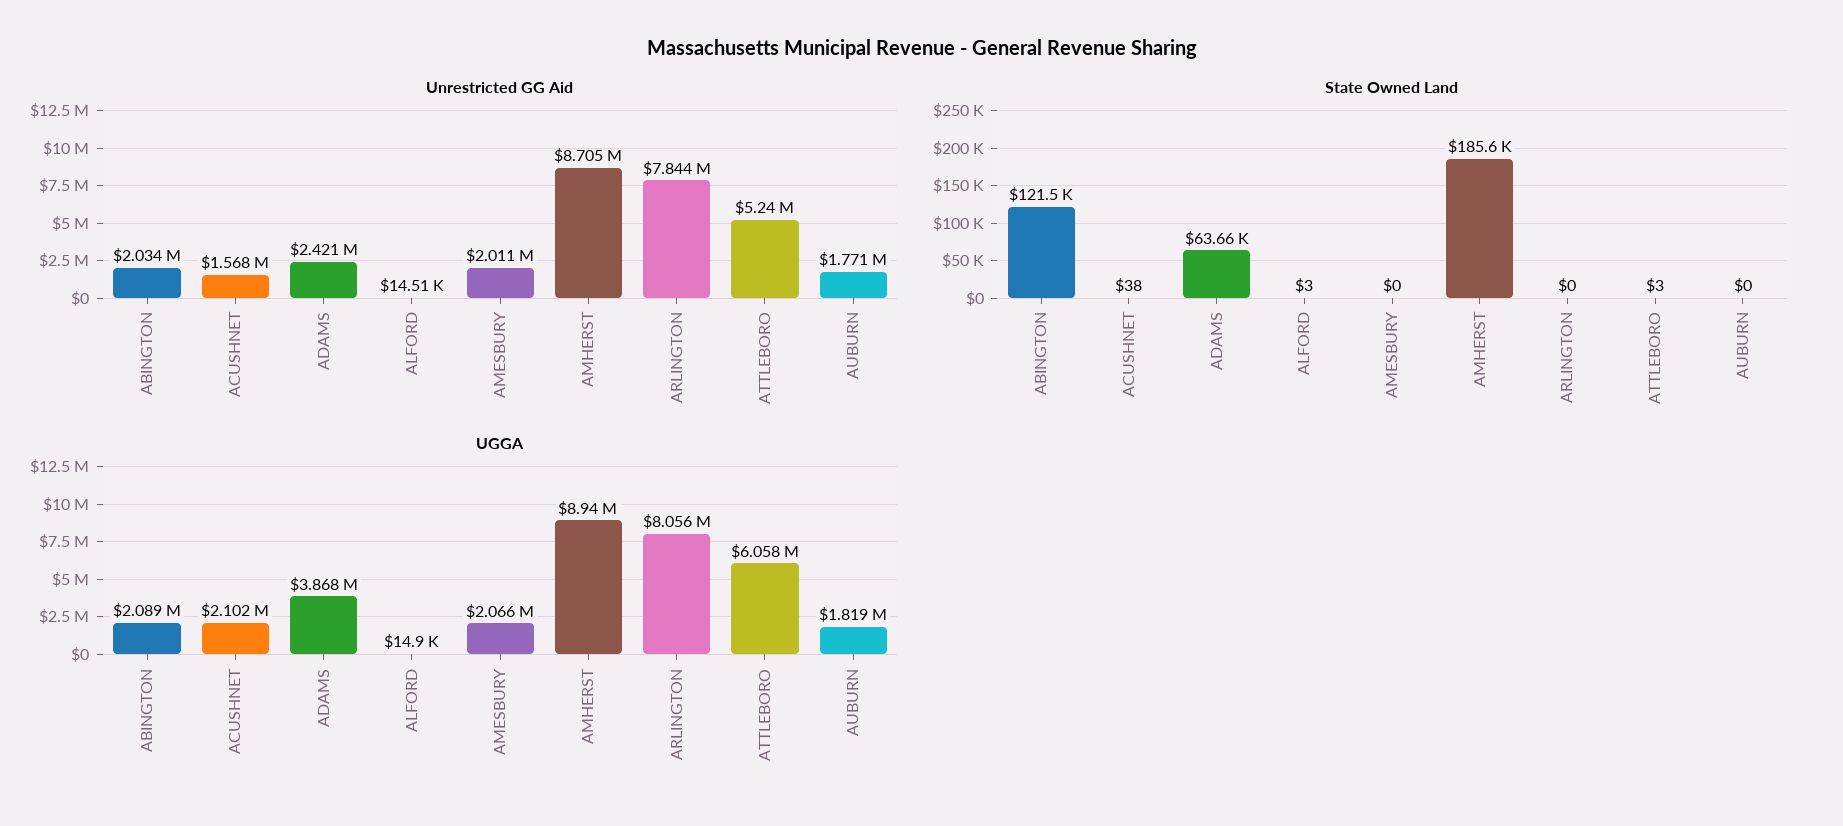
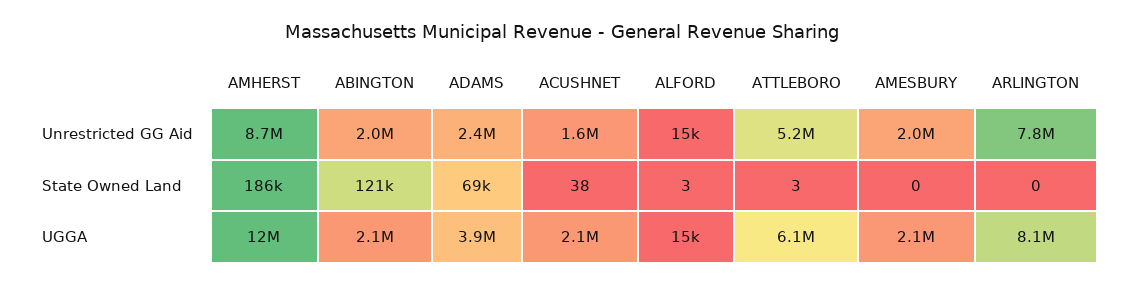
  {
    "Unrestricted GG Aid": {
      "ABINGTON": 2034000,
      "ACUSHNET": 1568000,
      "ADAMS": 2421000,
      "ALFORD": 14510,
      "AMESBURY": 2011000,
      "AMHERST": 8705000,
      "ARLINGTON": 7844000,
-     "ATTLEBORO": 5240000,
+     "ATTLEBORO": 5240000
-     "AUBURN": 1771000
    },
    "State Owned Land": {
      "ABINGTON": 121500,
      "ACUSHNET": 38,
-     "ADAMS": 63660,
+     "ADAMS": 69000,
      "ALFORD": 3,
      "AMESBURY": 0,
      "AMHERST": 185600,
      "ARLINGTON": 0,
-     "ATTLEBORO": 3,
+     "ATTLEBORO": 3
-     "AUBURN": 0
    },
    "UGGA": {
      "ABINGTON": 2089000,
      "ACUSHNET": 2102000,
      "ADAMS": 3868000,
      "ALFORD": 14900,
      "AMESBURY": 2066000,
-     "AMHERST": 8940000,
+     "AMHERST": 12000000,
      "ARLINGTON": 8056000,
-     "ATTLEBORO": 6058000,
+     "ATTLEBORO": 6058000
-     "AUBURN": 1819000
    }
  }

